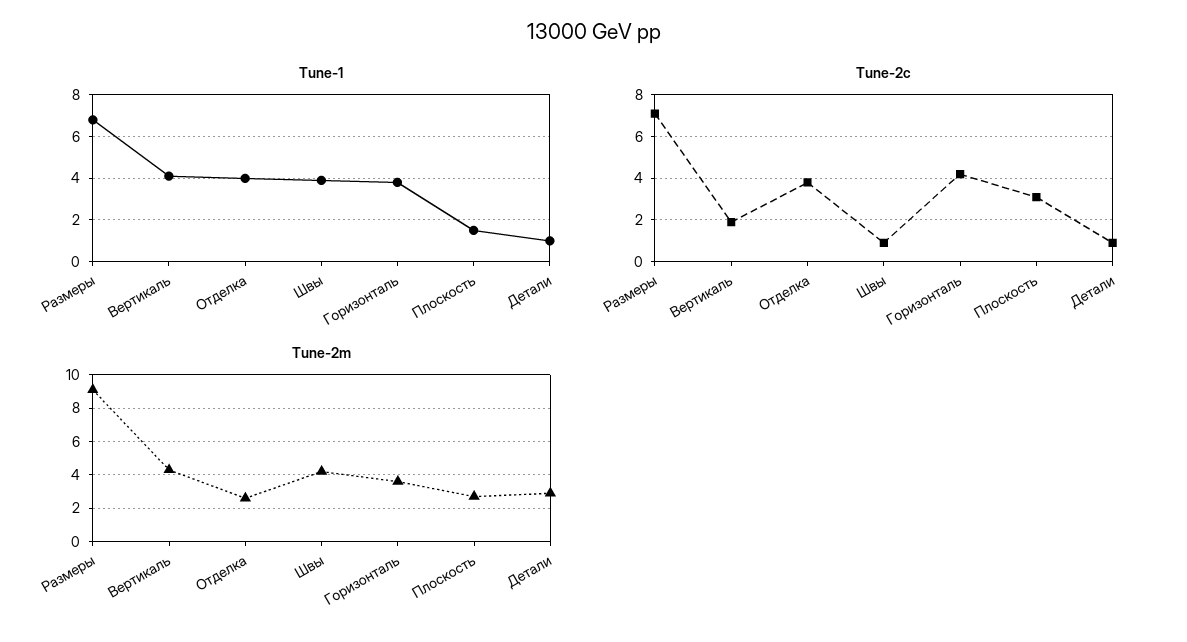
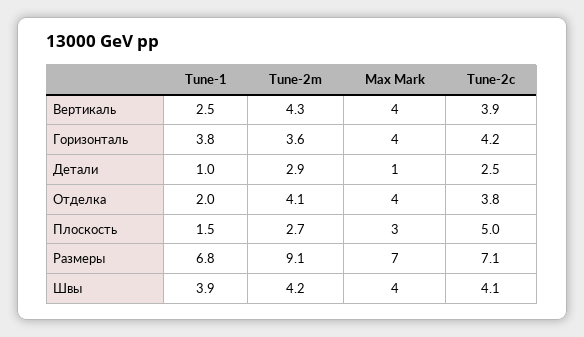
  {
    "Tune-1": {
      "Размеры": 6.8,
-     "Вертикаль": 4,
+     "Вертикаль": 2.5,
-     "Отделка": 4,
+     "Отделка": 2,
      "Швы": 3.9,
      "Горизонталь": 3.8,
      "Плоскость": 1.5,
      "Детали": 1
    },
    "Tune-2c": {
      "Размеры": 7.1,
-     "Вертикаль": 2,
+     "Вертикаль": 3.9,
      "Отделка": 3.8,
-     "Швы": 1,
+     "Швы": 4.1,
      "Горизонталь": 4.2,
-     "Плоскость": 3,
+     "Плоскость": 5,
-     "Детали": 1
+     "Детали": 2.5
    },
    "Tune-2m": {
      "Размеры": 9.1,
      "Вертикаль": 4.3,
-     "Отделка": 2.5,
+     "Отделка": 4.1,
      "Швы": 4.2,
      "Горизонталь": 3.6,
      "Плоскость": 2.7,
      "Детали": 2.9
-   }
+   },
+   "Max Mark": {
+     "Вертикаль": 4,
+     "Горизонталь": 4,
+     "Детали": 1,
+     "Отделка": 4,
+     "Плоскость": 3,
+     "Размеры": 7,
+     "Швы": 4
+   }
  }

